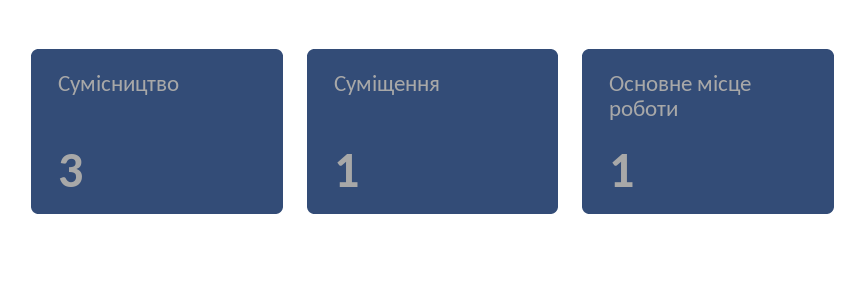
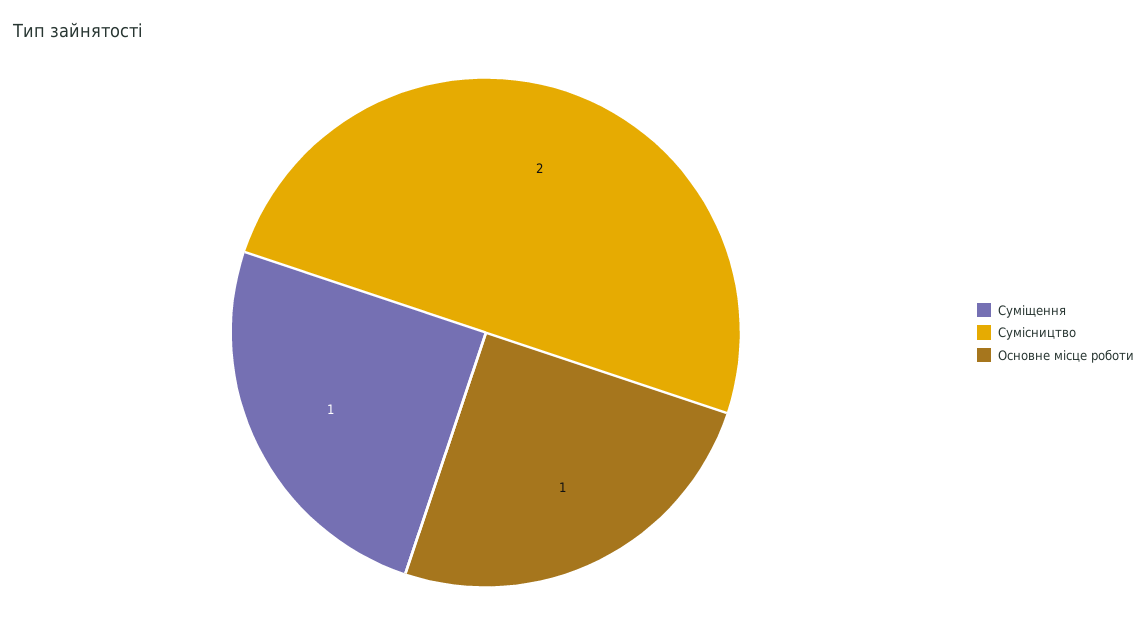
  {
-   "Сумісництво": 3,
+   "Сумісництво": 2,
    "Суміщення": 1,
    "Основне місце роботи": 1
  }

